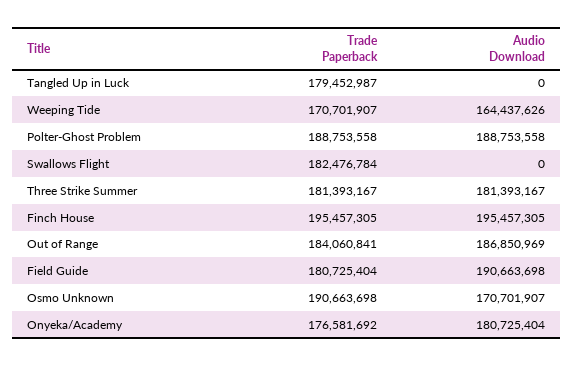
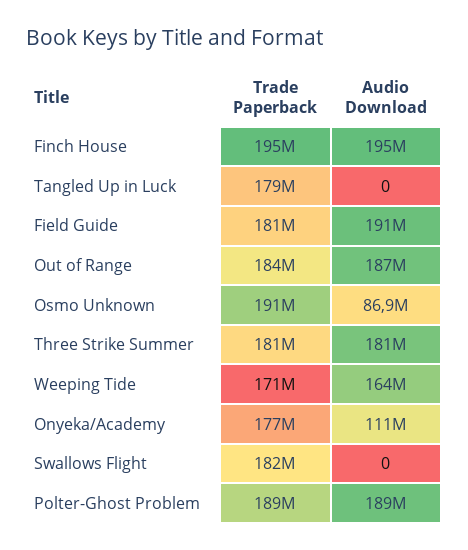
  {
    "Trade Paperback": {
      "Tangled Up in Luck": 179452987,
      "Weeping Tide": 170701907,
      "Polter-Ghost Problem": 188753558,
      "Swallows Flight": 182476784,
      "Three Strike Summer": 181393167,
      "Finch House": 195457305,
      "Out of Range": 184060841,
      "Field Guide": 180725404,
      "Osmo Unknown": 190663698,
      "Onyeka/Academy": 176581692
    },
    "Audio Download": {
      "Tangled Up in Luck": 0,
      "Weeping Tide": 164437626,
      "Polter-Ghost Problem": 188753558,
      "Swallows Flight": 0,
      "Three Strike Summer": 181393167,
      "Finch House": 195457305,
      "Out of Range": 186850969,
      "Field Guide": 190663698,
-     "Osmo Unknown": 170701907,
+     "Osmo Unknown": 86900000,
-     "Onyeka/Academy": 180725404
+     "Onyeka/Academy": 111000000
    }
  }

